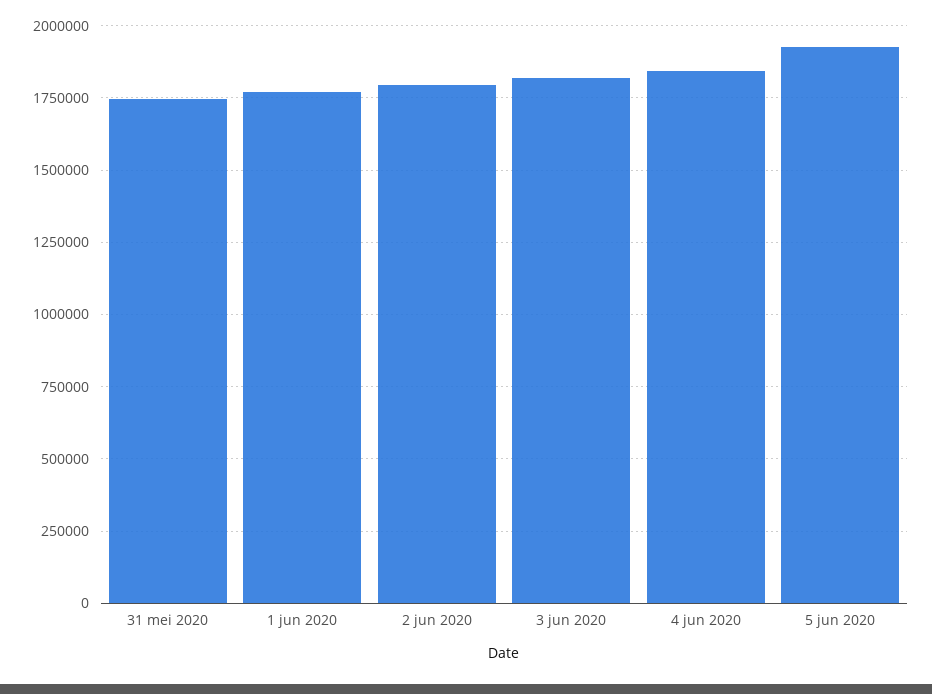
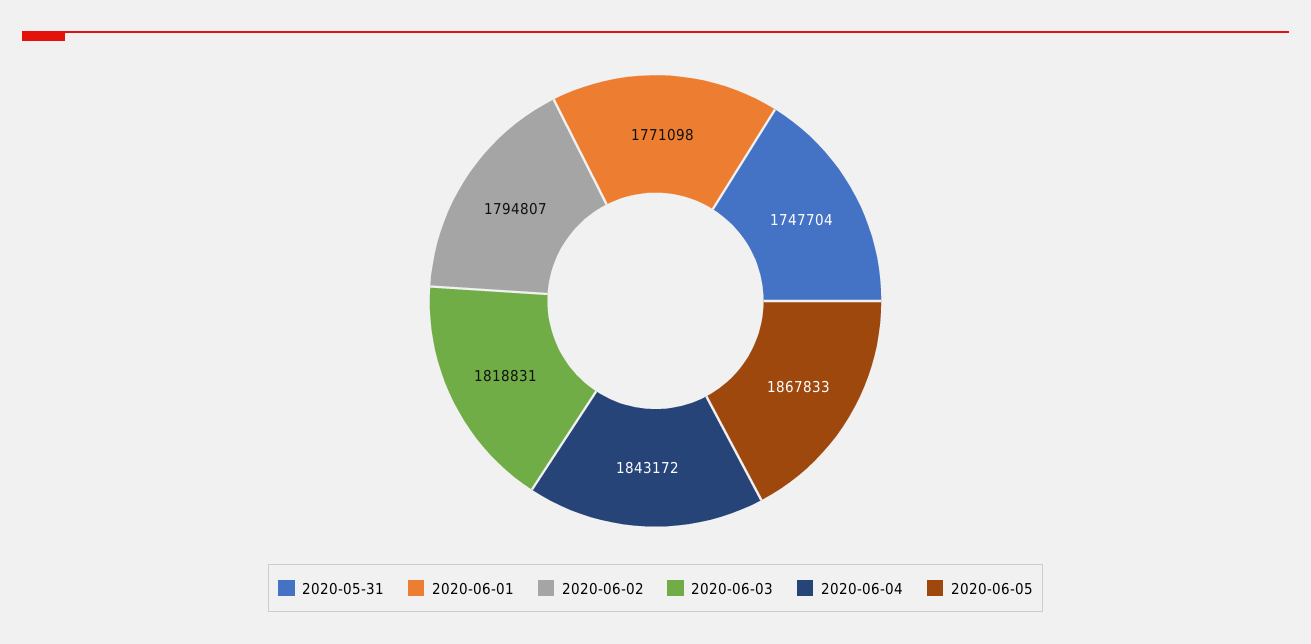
  {
    "31 mei 2020": 1747704,
    "1 jun 2020": 1771098,
    "2 jun 2020": 1794807,
    "3 jun 2020": 1818831,
    "4 jun 2020": 1843172,
-   "5 jun 2020": 1925000
+   "5 jun 2020": 1867833
  }

